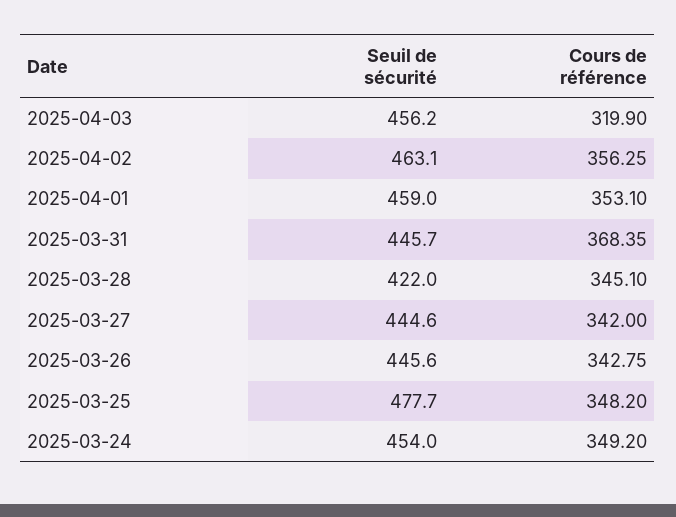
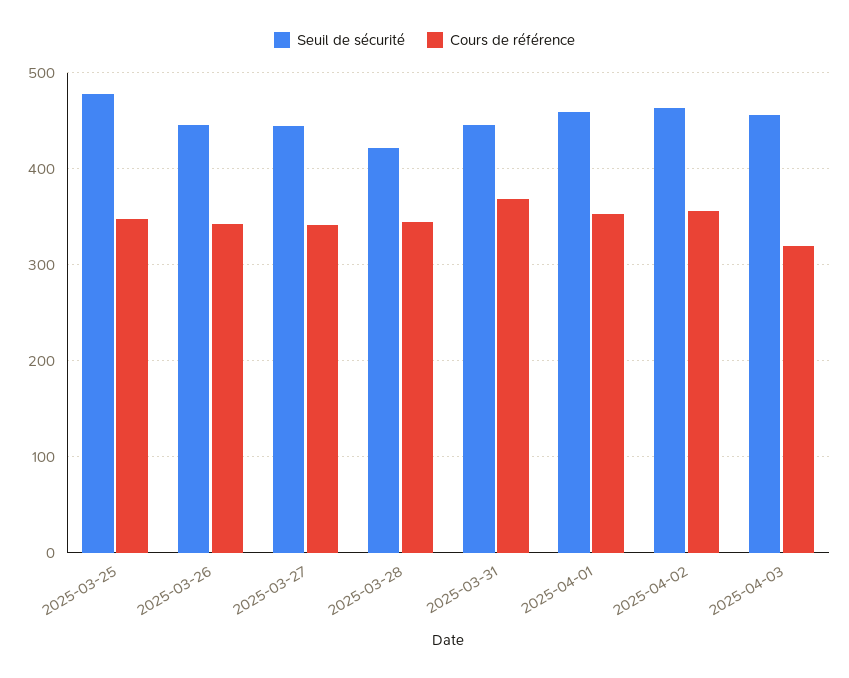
  {
    "Seuil de sécurité": {
      "2025-04-03": 456.2,
      "2025-04-02": 463.1,
      "2025-04-01": 459,
      "2025-03-31": 445.7,
      "2025-03-28": 422,
      "2025-03-27": 444.6,
      "2025-03-26": 445.6,
-     "2025-03-25": 477.7,
+     "2025-03-25": 477.7
-     "2025-03-24": 454
    },
    "Cours de référence": {
      "2025-04-03": 319.9,
      "2025-04-02": 356.25,
      "2025-04-01": 353.1,
      "2025-03-31": 368.35,
      "2025-03-28": 345.1,
      "2025-03-27": 342,
      "2025-03-26": 342.75,
-     "2025-03-25": 348.2,
+     "2025-03-25": 348.2
-     "2025-03-24": 349.2
    }
  }

